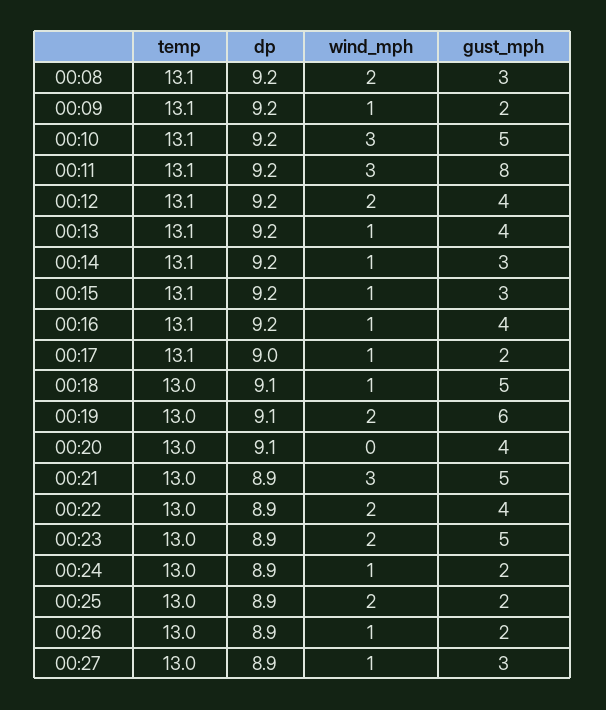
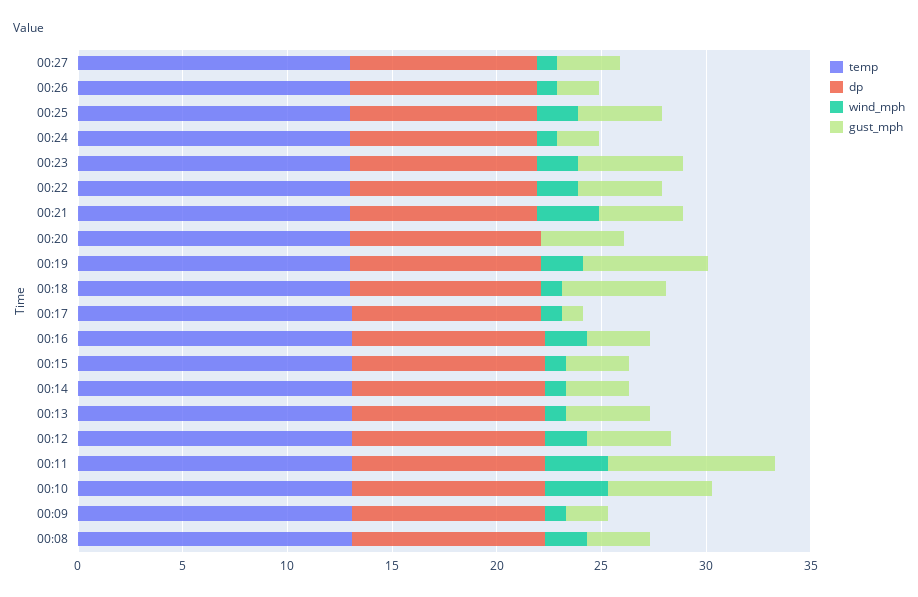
  {
    "temp": {
      "00:08": 13.1,
      "00:09": 13.1,
      "00:10": 13.1,
      "00:11": 13.1,
      "00:12": 13.1,
      "00:13": 13.1,
      "00:14": 13.1,
      "00:15": 13.1,
      "00:16": 13.1,
      "00:17": 13.1,
      "00:18": 13,
      "00:19": 13,
      "00:20": 13,
      "00:21": 13,
      "00:22": 13,
      "00:23": 13,
      "00:24": 13,
      "00:25": 13,
      "00:26": 13,
      "00:27": 13
    },
    "dp": {
      "00:08": 9.2,
      "00:09": 9.2,
      "00:10": 9.2,
      "00:11": 9.2,
      "00:12": 9.2,
      "00:13": 9.2,
      "00:14": 9.2,
      "00:15": 9.2,
      "00:16": 9.2,
      "00:17": 9,
      "00:18": 9.1,
      "00:19": 9.1,
      "00:20": 9.1,
      "00:21": 8.9,
      "00:22": 8.9,
      "00:23": 8.9,
      "00:24": 8.9,
      "00:25": 8.9,
      "00:26": 8.9,
      "00:27": 8.9
    },
    "wind_mph": {
      "00:08": 2,
      "00:09": 1,
      "00:10": 3,
      "00:11": 3,
      "00:12": 2,
      "00:13": 1,
      "00:14": 1,
      "00:15": 1,
-     "00:16": 1,
+     "00:16": 2,
      "00:17": 1,
      "00:18": 1,
      "00:19": 2,
      "00:20": 0,
      "00:21": 3,
      "00:22": 2,
      "00:23": 2,
      "00:24": 1,
      "00:25": 2,
      "00:26": 1,
      "00:27": 1
    },
    "gust_mph": {
      "00:08": 3,
      "00:09": 2,
      "00:10": 5,
      "00:11": 8,
      "00:12": 4,
      "00:13": 4,
      "00:14": 3,
      "00:15": 3,
-     "00:16": 4,
+     "00:16": 3,
-     "00:17": 2,
+     "00:17": 1,
      "00:18": 5,
      "00:19": 6,
      "00:20": 4,
-     "00:21": 5,
+     "00:21": 4,
      "00:22": 4,
      "00:23": 5,
      "00:24": 2,
-     "00:25": 2,
+     "00:25": 4,
      "00:26": 2,
      "00:27": 3
    }
  }

